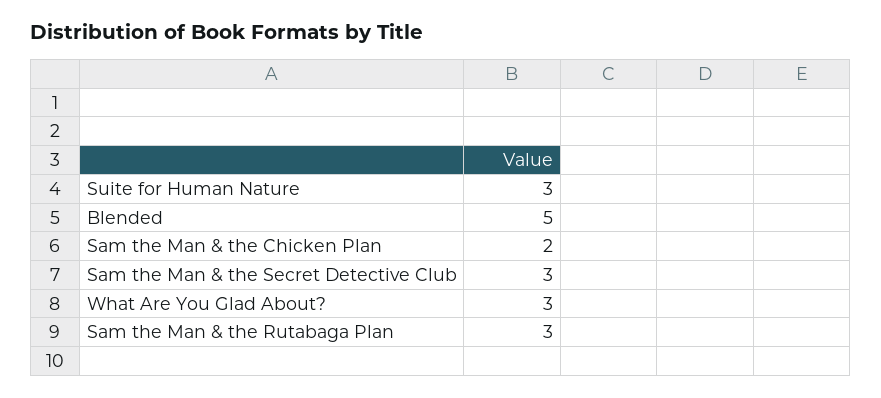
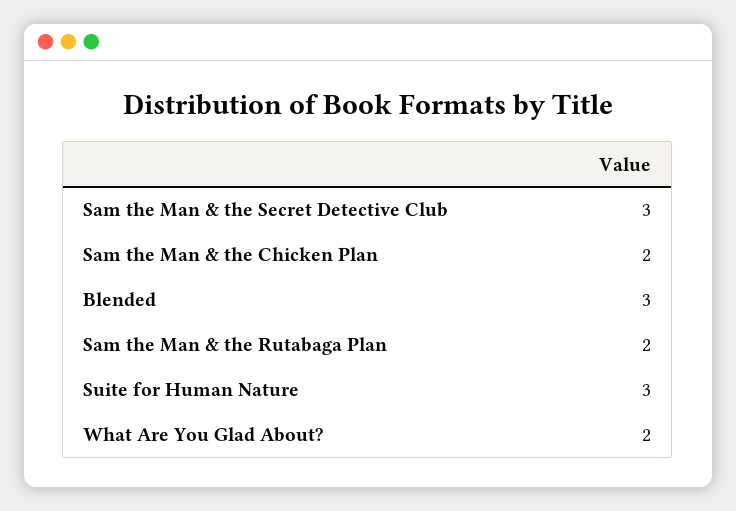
  {
    "Suite for Human Nature": 3,
-   "Blended": 5,
+   "Blended": 3,
    "Sam the Man & the Chicken Plan": 2,
    "Sam the Man & the Secret Detective Club": 3,
-   "What Are You Glad About?": 3,
+   "What Are You Glad About?": 2,
-   "Sam the Man & the Rutabaga Plan": 3
+   "Sam the Man & the Rutabaga Plan": 2
  }

